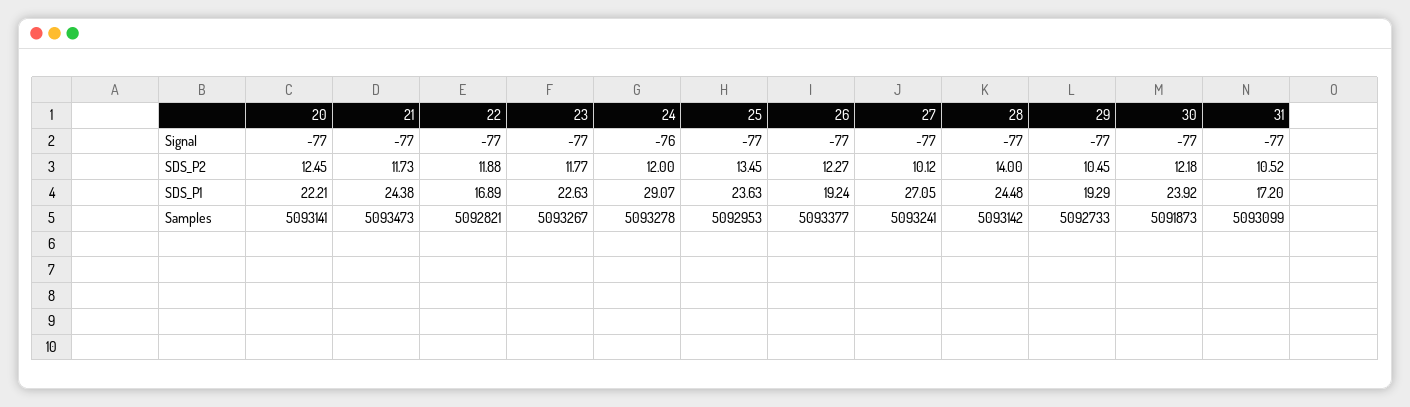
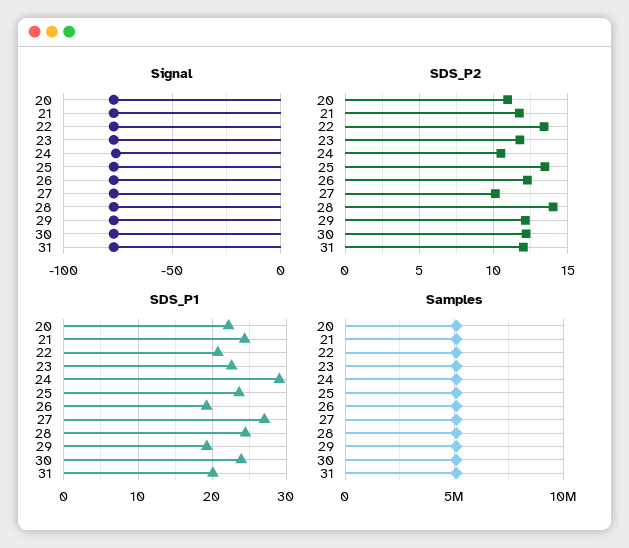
  {
    "Signal": {
      "20": -77,
      "21": -77,
      "22": -77,
      "23": -77,
      "24": -76,
      "25": -77,
      "26": -77,
      "27": -77,
      "28": -77,
      "29": -77,
      "30": -77,
      "31": -77
    },
    "SDS_P2": {
-     "20": 12.45,
+     "20": 11,
      "21": 11.73,
-     "22": 11.88,
+     "22": 13.5,
      "23": 11.77,
-     "24": 12,
+     "24": 10.5,
      "25": 13.45,
      "26": 12.27,
      "27": 10.12,
      "28": 14,
-     "29": 10.45,
+     "29": 12,
      "30": 12.18,
-     "31": 10.52
+     "31": 12
    },
    "SDS_P1": {
      "20": 22.21,
      "21": 24.38,
-     "22": 16.89,
+     "22": 21,
      "23": 22.63,
      "24": 29.07,
      "25": 23.63,
      "26": 19.24,
      "27": 27.05,
      "28": 24.48,
      "29": 19.29,
      "30": 23.92,
-     "31": 17.2
+     "31": 20
    },
    "Samples": {
      "20": 5093141,
      "21": 5093473,
      "22": 5092821,
      "23": 5093267,
      "24": 5093278,
      "25": 5092953,
      "26": 5093377,
      "27": 5093241,
      "28": 5093142,
      "29": 5092733,
      "30": 5091873,
      "31": 5093099
    }
  }

